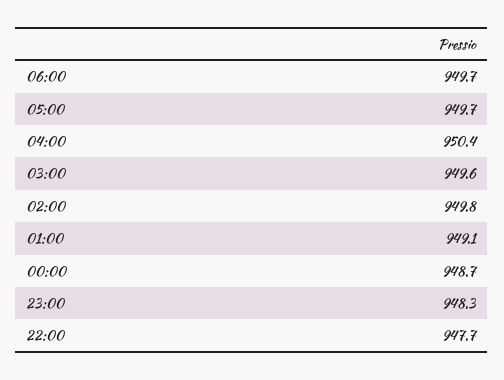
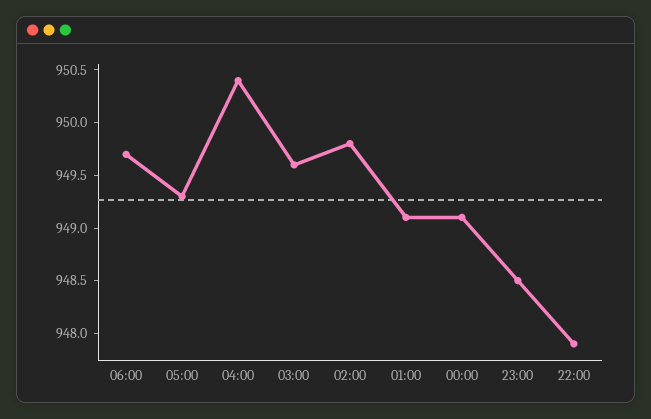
  {
    "06:00": 949.7,
-   "05:00": 949.7,
+   "05:00": 949.3,
    "04:00": 950.4,
    "03:00": 949.6,
    "02:00": 949.8,
    "01:00": 949.1,
-   "00:00": 948.7,
+   "00:00": 949.1,
-   "23:00": 948.3,
+   "23:00": 948.5,
-   "22:00": 947.7
+   "22:00": 947.9
  }

